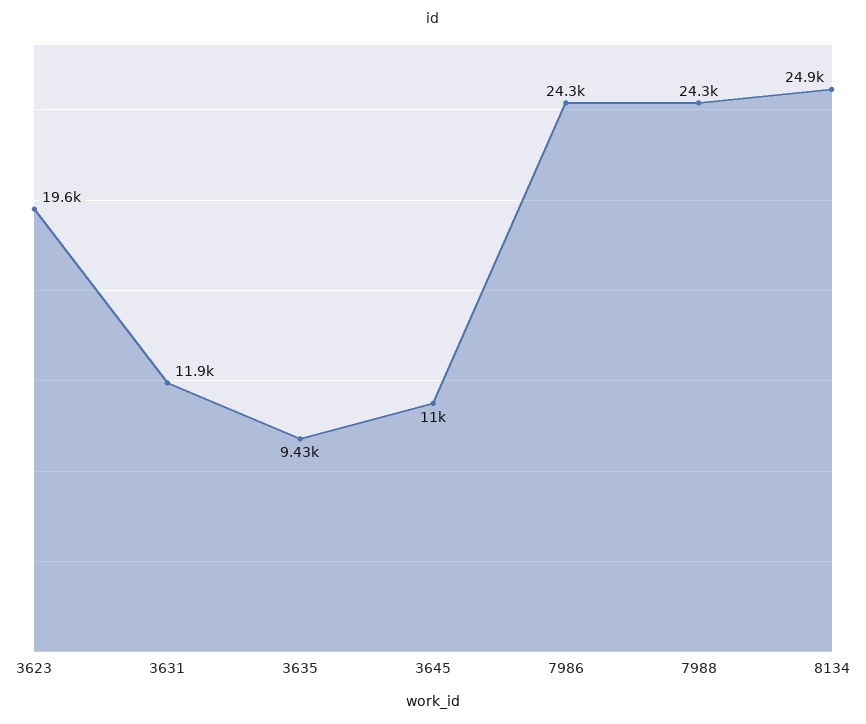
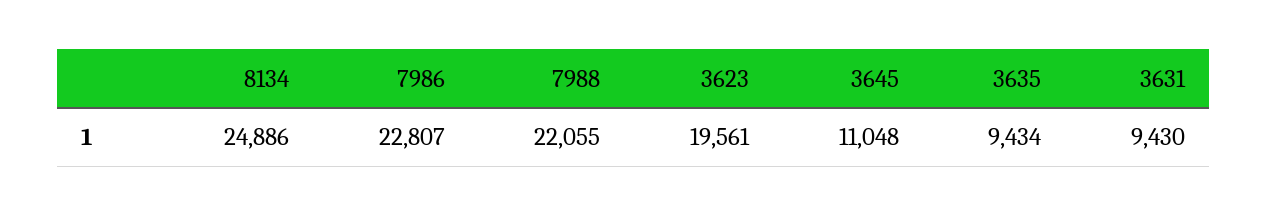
  {
    "3623": 19561,
-   "3631": 11900,
+   "3631": 9430,
    "3635": 9434,
    "3645": 11048,
-   "7986": 24300,
+   "7986": 22807,
-   "7988": 24300,
+   "7988": 22055,
    "8134": 24886
  }

